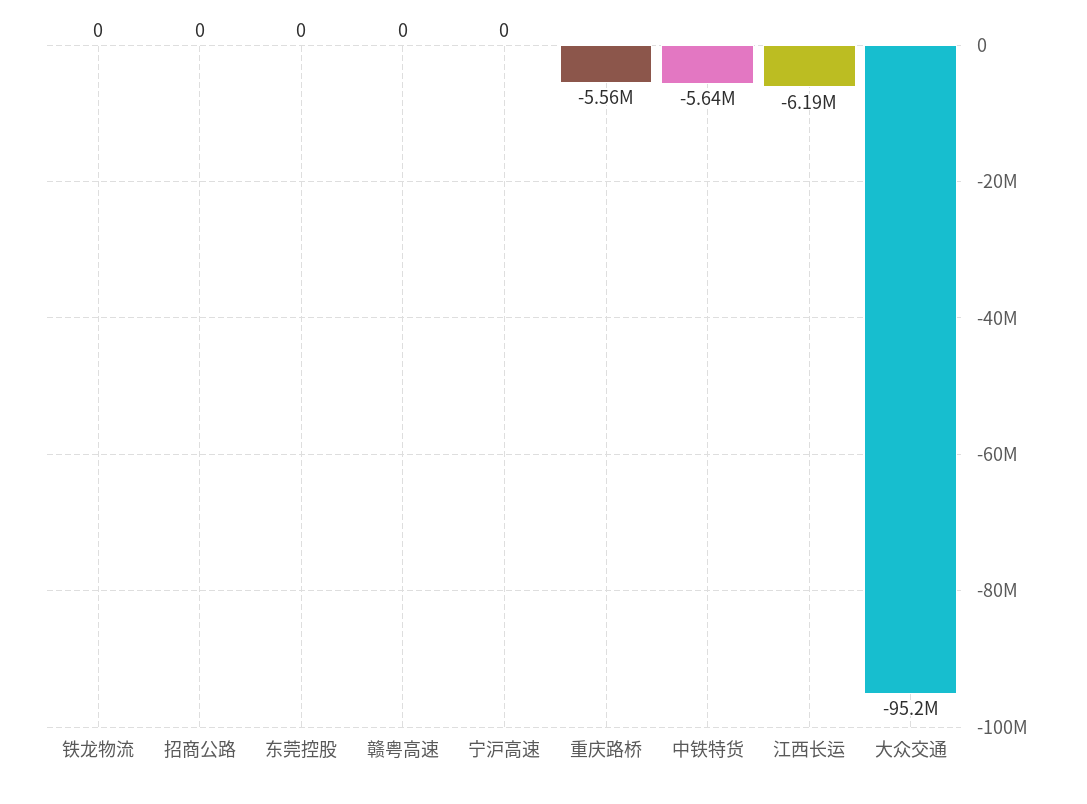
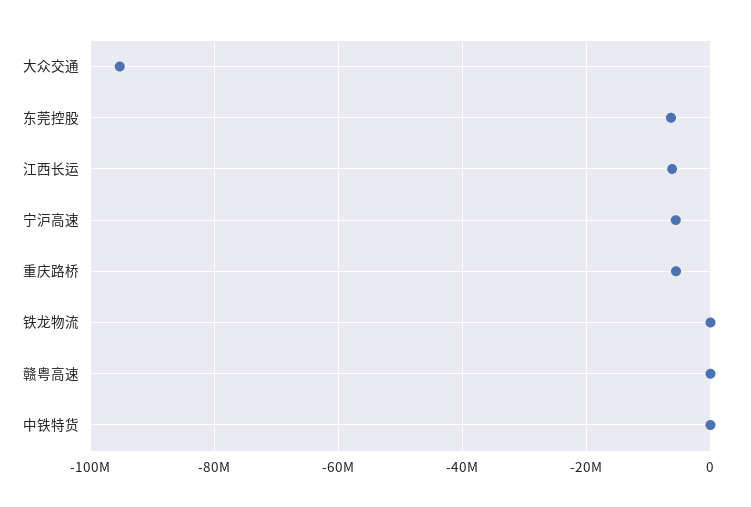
  {
    "铁龙物流": 0,
-   "招商公路": 0,
-   "东莞控股": 0,
+   "东莞控股": -6000000,
    "赣粤高速": 0,
-   "宁沪高速": 0,
+   "宁沪高速": -6000000,
    "重庆路桥": -5560000,
-   "中铁特货": -5640000,
+   "中铁特货": 0,
    "江西长运": -6190000,
    "大众交通": -95200000
  }

